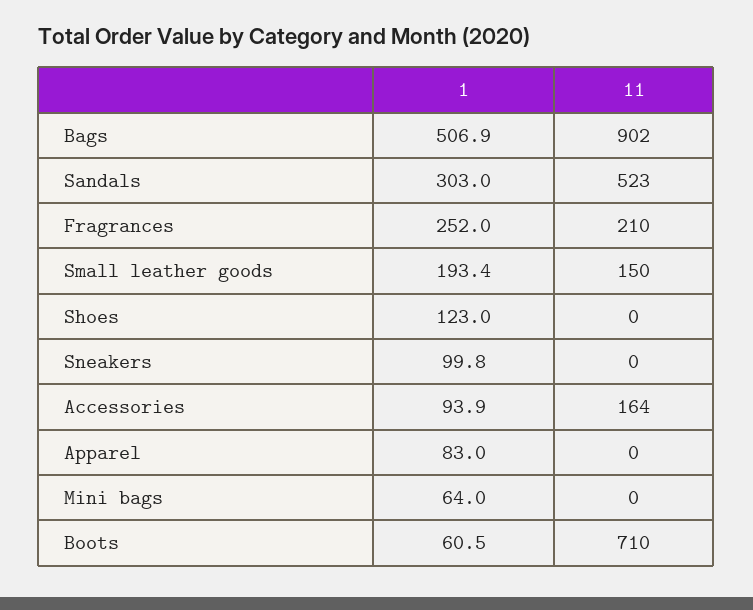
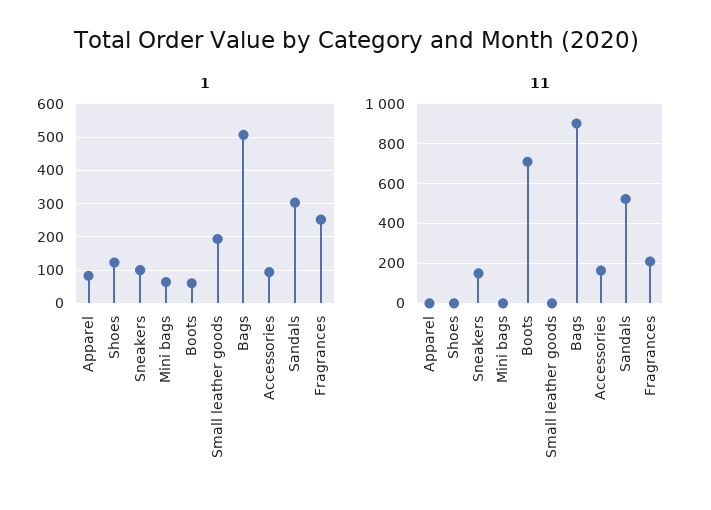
  {
    "1": {
      "Bags": 506.9,
      "Sandals": 303,
      "Fragrances": 252,
      "Small leather goods": 193.4,
      "Shoes": 123,
      "Sneakers": 99.8,
      "Accessories": 93.9,
      "Apparel": 83,
      "Mini bags": 64,
      "Boots": 60.5
    },
    "11": {
      "Bags": 902,
      "Sandals": 523,
      "Fragrances": 210,
-     "Small leather goods": 150,
+     "Small leather goods": 0,
      "Shoes": 0,
-     "Sneakers": 0,
+     "Sneakers": 150,
      "Accessories": 164,
      "Apparel": 0,
      "Mini bags": 0,
      "Boots": 710
    }
  }

